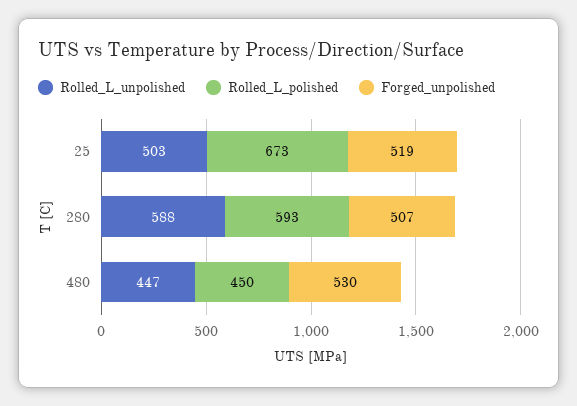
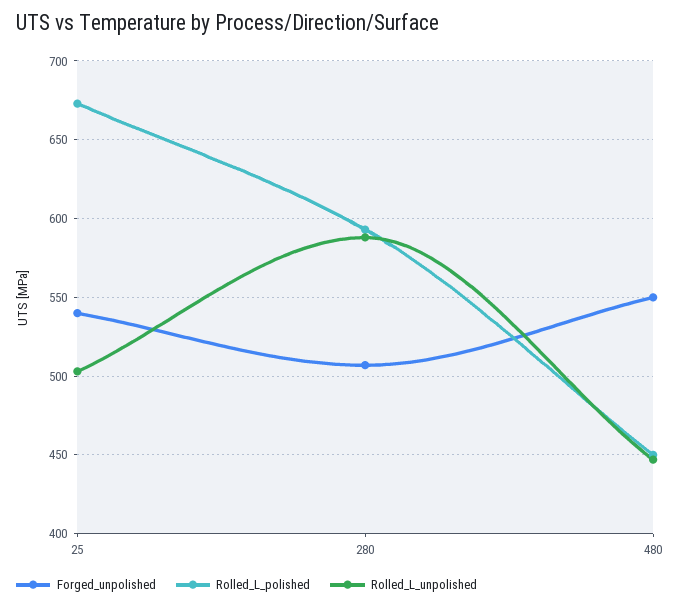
  {
    "Rolled_L_unpolished": {
      "25": 503,
      "280": 588,
      "480": 447
    },
    "Rolled_L_polished": {
      "25": 673,
      "280": 593,
      "480": 450
    },
    "Forged_unpolished": {
-     "25": 519,
+     "25": 540,
      "280": 507,
-     "480": 530
+     "480": 550
    }
  }

